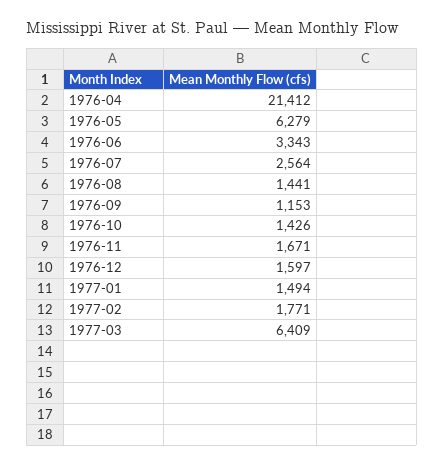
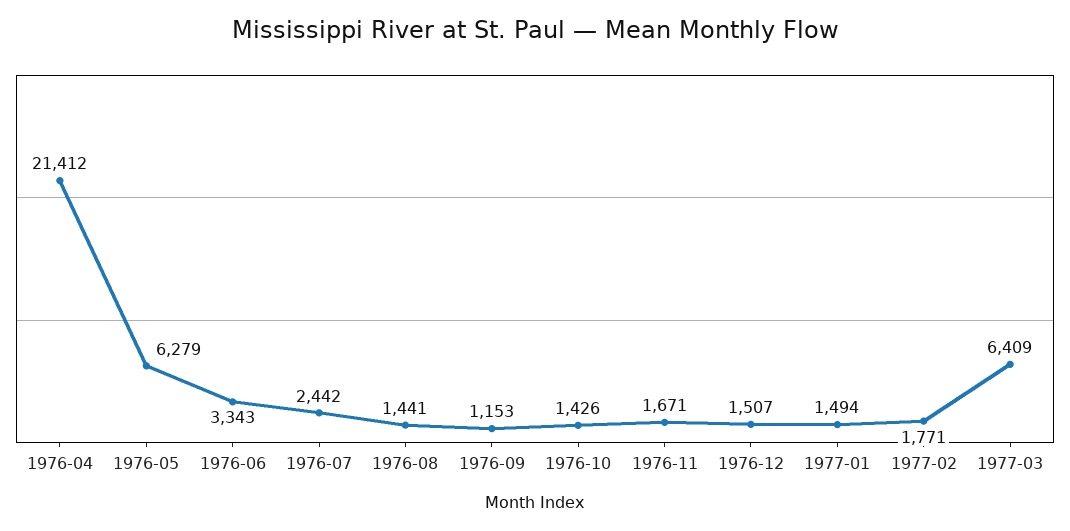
  {
    "1976-04": 21412,
    "1976-05": 6279,
    "1976-06": 3343,
-   "1976-07": 2564,
+   "1976-07": 2442,
    "1976-08": 1441,
    "1976-09": 1153,
    "1976-10": 1426,
    "1976-11": 1671,
-   "1976-12": 1597,
+   "1976-12": 1507,
    "1977-01": 1494,
    "1977-02": 1771,
    "1977-03": 6409
  }

